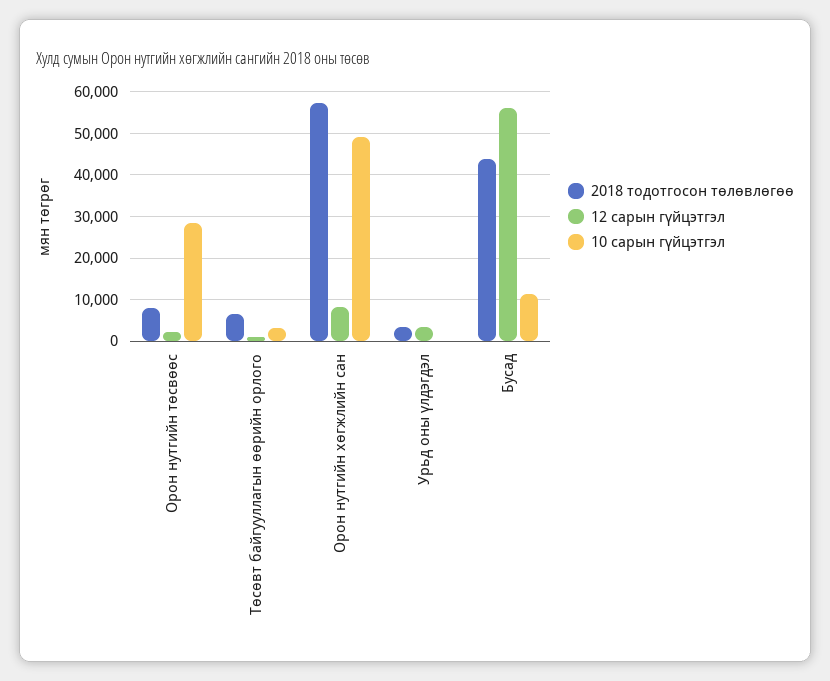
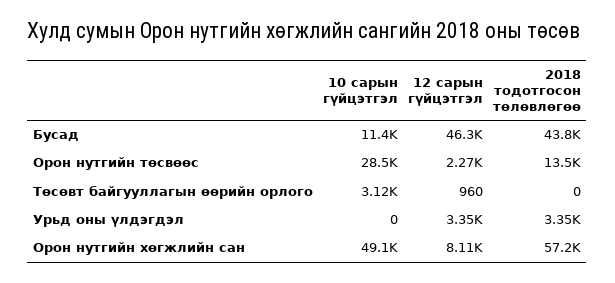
  {
    "2018 тодотгосон төлөвлөгөө": {
-     "Орон нутгийн төсвөөс": 8000,
+     "Орон нутгийн төсвөөс": 13500,
-     "Төсөвт байгууллагын өөрийн орлого": 6000,
+     "Төсөвт байгууллагын өөрийн орлого": 0,
      "Орон нутгийн хөгжлийн сан": 57200,
      "Урьд оны үлдэгдэл": 3350,
      "Бусад": 43800
    },
    "12 сарын гүйцэтгэл": {
      "Орон нутгийн төсвөөс": 2270,
      "Төсөвт байгууллагын өөрийн орлого": 960,
      "Орон нутгийн хөгжлийн сан": 8110,
      "Урьд оны үлдэгдэл": 3350,
-     "Бусад": 56000
+     "Бусад": 46300
    },
    "10 сарын гүйцэтгэл": {
      "Орон нутгийн төсвөөс": 28500,
      "Төсөвт байгууллагын өөрийн орлого": 3120,
      "Орон нутгийн хөгжлийн сан": 49100,
      "Урьд оны үлдэгдэл": 0,
      "Бусад": 11400
    }
  }

